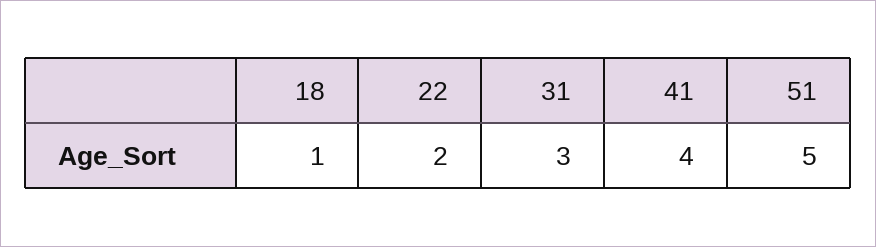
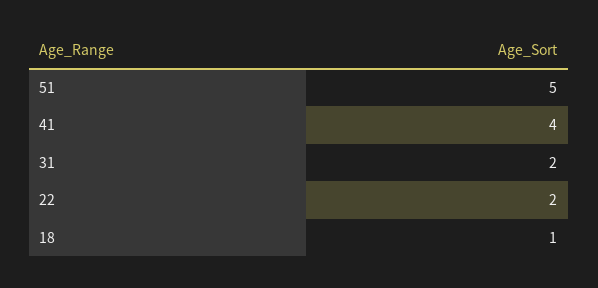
  {
    "18": 1,
    "22": 2,
-   "31": 3,
+   "31": 2,
    "41": 4,
    "51": 5
  }

